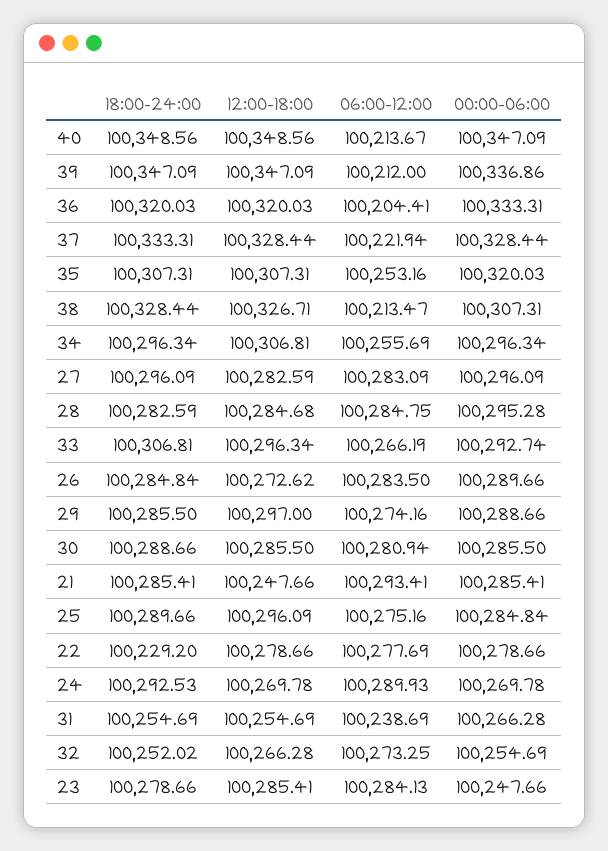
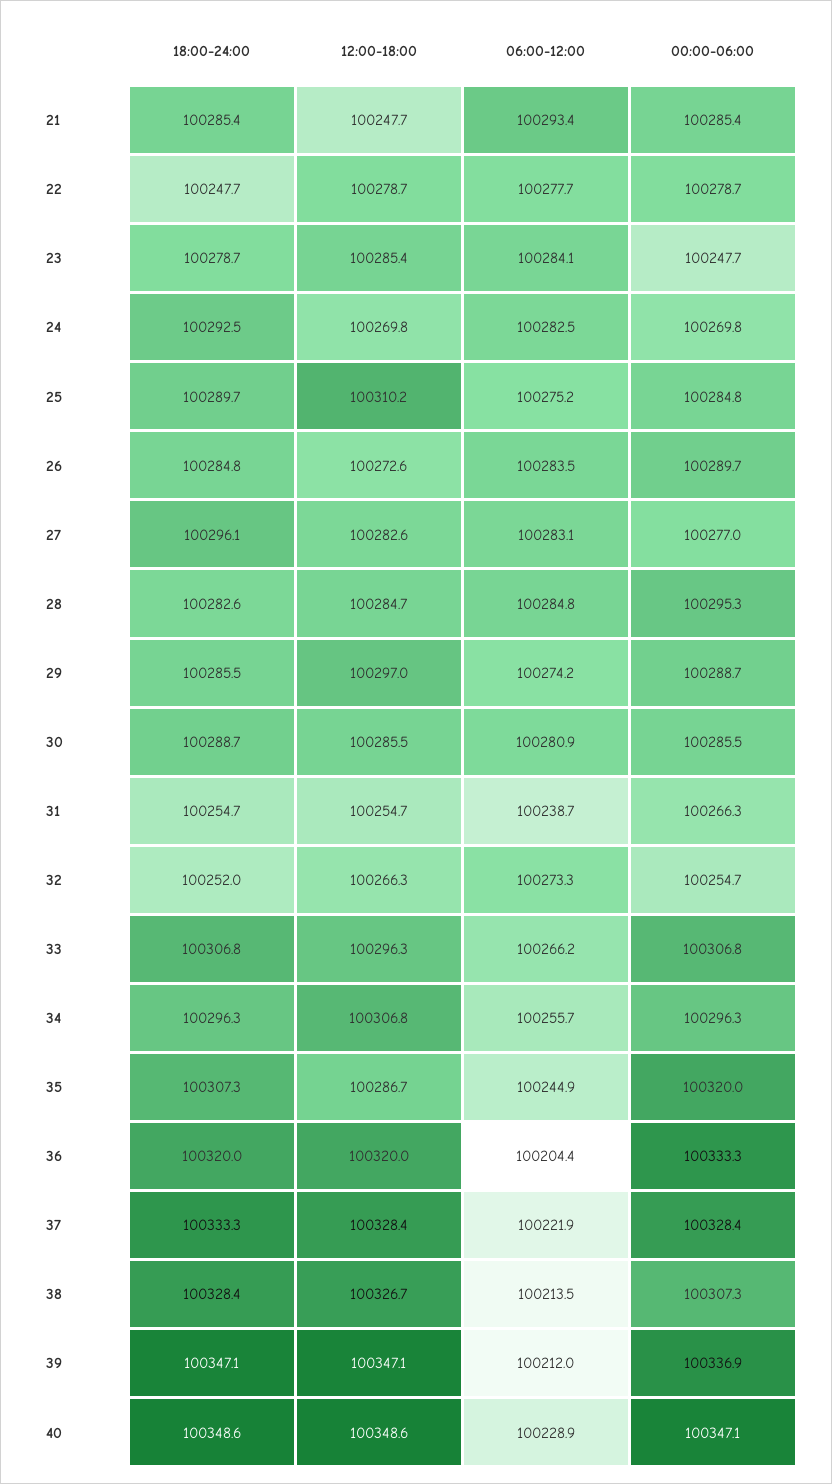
  {
    "18:00-24:00": {
      "40": 100348.56,
      "39": 100347.09,
      "36": 100320.03,
      "37": 100333.31,
      "35": 100307.31,
      "38": 100328.44,
      "34": 100296.34,
      "27": 100296.09,
      "28": 100282.59,
      "33": 100306.81,
      "26": 100284.84,
      "29": 100285.5,
      "30": 100288.66,
      "21": 100285.41,
      "25": 100289.66,
-     "22": 100229.2,
+     "22": 100247.7,
      "24": 100292.53,
      "31": 100254.69,
      "32": 100252.02,
      "23": 100278.66
    },
    "12:00-18:00": {
      "40": 100348.56,
      "39": 100347.09,
      "36": 100320.03,
      "37": 100328.44,
-     "35": 100307.31,
+     "35": 100286.7,
      "38": 100326.71,
      "34": 100306.81,
      "27": 100282.59,
      "28": 100284.68,
      "33": 100296.34,
      "26": 100272.62,
      "29": 100297,
      "30": 100285.5,
      "21": 100247.66,
-     "25": 100296.09,
+     "25": 100310.2,
      "22": 100278.66,
      "24": 100269.78,
      "31": 100254.69,
      "32": 100266.28,
      "23": 100285.41
    },
    "06:00-12:00": {
-     "40": 100213.67,
+     "40": 100228.9,
      "39": 100212,
      "36": 100204.41,
      "37": 100221.94,
-     "35": 100253.16,
+     "35": 100244.9,
      "38": 100213.47,
      "34": 100255.69,
      "27": 100283.09,
      "28": 100284.75,
      "33": 100266.19,
      "26": 100283.5,
      "29": 100274.16,
      "30": 100280.94,
      "21": 100293.41,
      "25": 100275.16,
      "22": 100277.69,
-     "24": 100289.93,
+     "24": 100282.5,
      "31": 100238.69,
      "32": 100273.25,
      "23": 100284.13
    },
    "00:00-06:00": {
      "40": 100347.09,
      "39": 100336.86,
      "36": 100333.31,
      "37": 100328.44,
      "35": 100320.03,
      "38": 100307.31,
      "34": 100296.34,
-     "27": 100296.09,
+     "27": 100277,
      "28": 100295.28,
-     "33": 100292.74,
+     "33": 100306.8,
      "26": 100289.66,
      "29": 100288.66,
      "30": 100285.5,
      "21": 100285.41,
      "25": 100284.84,
      "22": 100278.66,
      "24": 100269.78,
      "31": 100266.28,
      "32": 100254.69,
      "23": 100247.66
    }
  }

